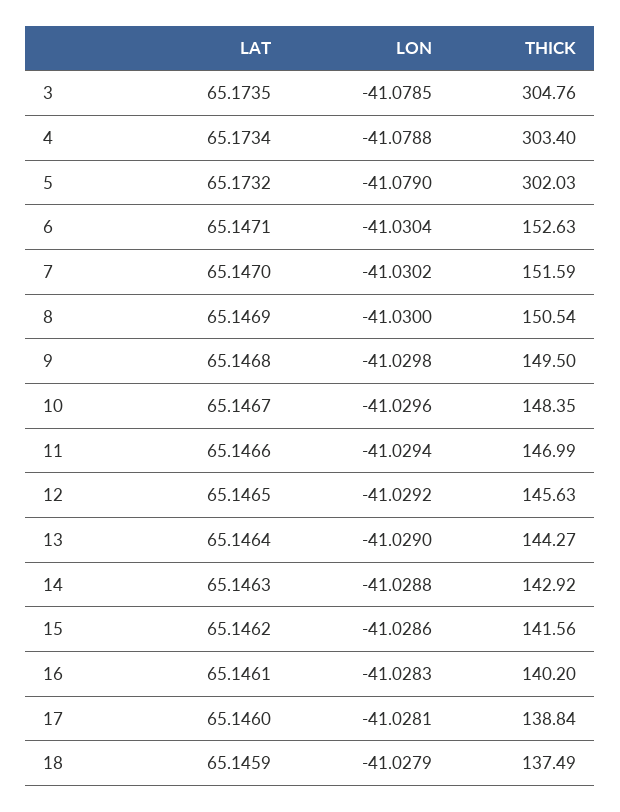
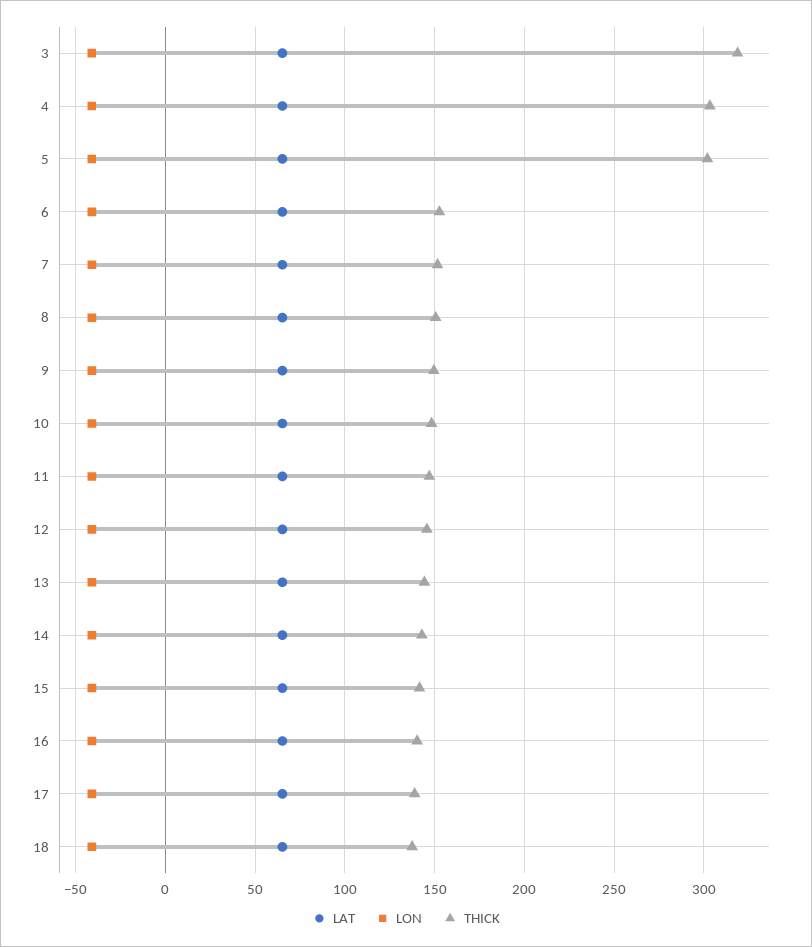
  {
    "LAT": {
      "3": 65.1735,
      "4": 65.1734,
      "5": 65.1732,
      "6": 65.1471,
      "7": 65.147,
      "8": 65.1469,
      "9": 65.1468,
      "10": 65.1467,
      "11": 65.1466,
      "12": 65.1465,
      "13": 65.1464,
      "14": 65.1463,
      "15": 65.1462,
      "16": 65.1461,
      "17": 65.146,
      "18": 65.1459
    },
    "LON": {
      "3": -41.0785,
      "4": -41.0788,
      "5": -41.079,
      "6": -41.0304,
      "7": -41.0302,
      "8": -41.03,
      "9": -41.0298,
      "10": -41.0296,
      "11": -41.0294,
      "12": -41.0292,
      "13": -41.029,
      "14": -41.0288,
      "15": -41.0286,
      "16": -41.0283,
      "17": -41.0281,
      "18": -41.0279
    },
    "THICK": {
-     "3": 304.76,
+     "3": 320,
      "4": 303.4,
      "5": 302.03,
      "6": 152.63,
      "7": 151.59,
      "8": 150.54,
      "9": 149.5,
      "10": 148.35,
      "11": 146.99,
      "12": 145.63,
      "13": 144.27,
      "14": 142.92,
      "15": 141.56,
      "16": 140.2,
      "17": 138.84,
      "18": 137.49
    }
  }

